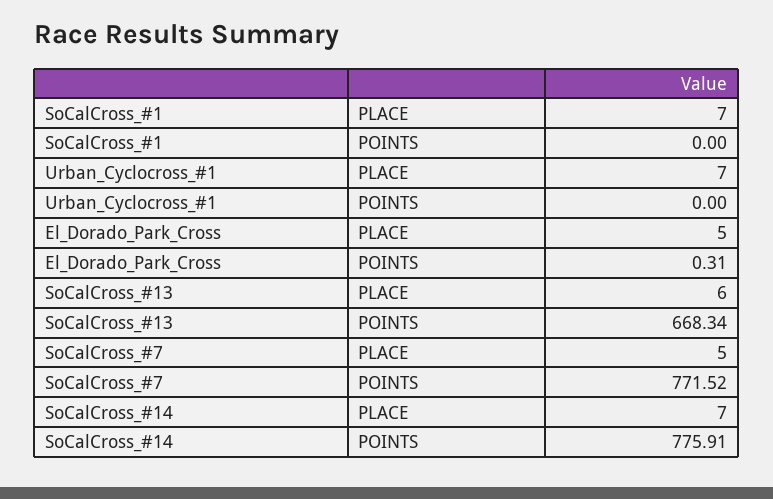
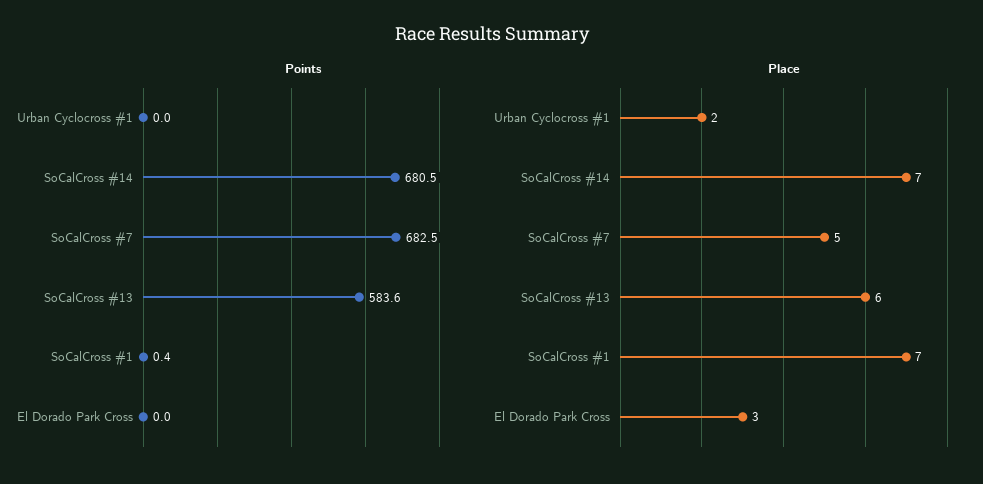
  {
    "PLACE": {
      "SoCalCross_#1": 7,
-     "Urban_Cyclocross_#1": 7,
+     "Urban_Cyclocross_#1": 2,
-     "El_Dorado_Park_Cross": 5,
+     "El_Dorado_Park_Cross": 3,
      "SoCalCross_#13": 6,
      "SoCalCross_#7": 5,
      "SoCalCross_#14": 7
    },
    "POINTS": {
-     "SoCalCross_#1": 0,
+     "SoCalCross_#1": 0.4,
      "Urban_Cyclocross_#1": 0,
-     "El_Dorado_Park_Cross": 0.31,
+     "El_Dorado_Park_Cross": 0,
-     "SoCalCross_#13": 668.34,
+     "SoCalCross_#13": 583.6,
-     "SoCalCross_#7": 771.52,
+     "SoCalCross_#7": 682.5,
-     "SoCalCross_#14": 775.91
+     "SoCalCross_#14": 680.5
    }
  }

